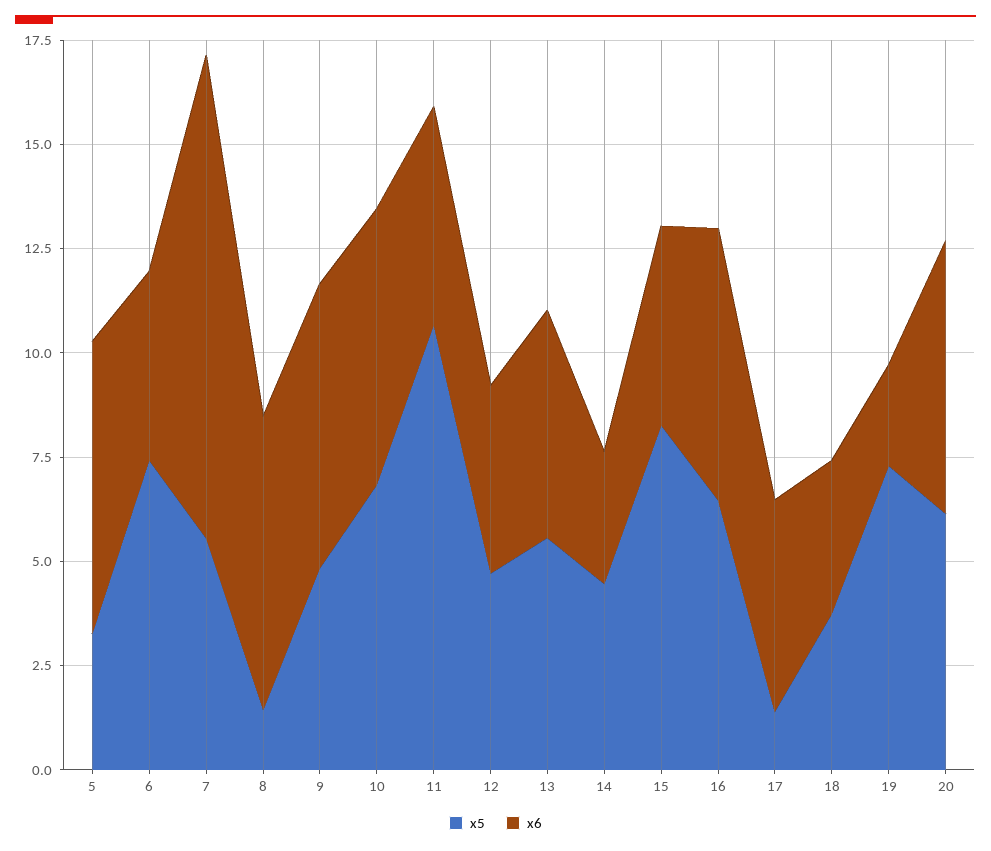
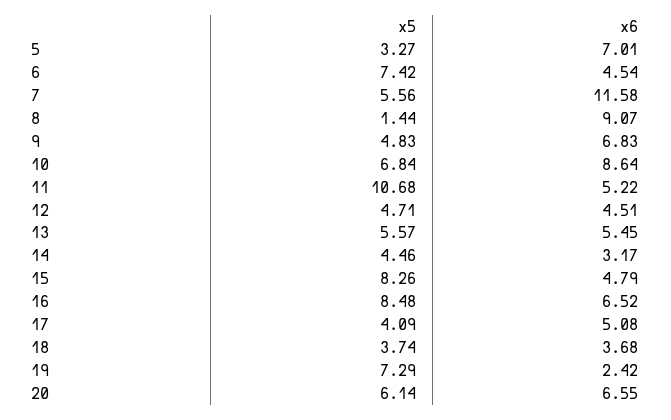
  {
    "x5": {
      "5": 3.27,
      "6": 7.42,
      "7": 5.56,
      "8": 1.44,
      "9": 4.83,
      "10": 6.84,
      "11": 10.68,
      "12": 4.71,
      "13": 5.57,
      "14": 4.46,
      "15": 8.26,
-     "16": 6.5,
+     "16": 8.48,
-     "17": 1.5,
+     "17": 4.09,
      "18": 3.74,
      "19": 7.29,
      "20": 6.14
    },
    "x6": {
      "5": 7.01,
      "6": 4.54,
      "7": 11.58,
-     "8": 7,
+     "8": 9.07,
      "9": 6.83,
-     "10": 6.5,
+     "10": 8.64,
      "11": 5.22,
      "12": 4.51,
      "13": 5.45,
      "14": 3.17,
      "15": 4.79,
      "16": 6.52,
      "17": 5.08,
      "18": 3.68,
      "19": 2.42,
      "20": 6.55
    }
  }

